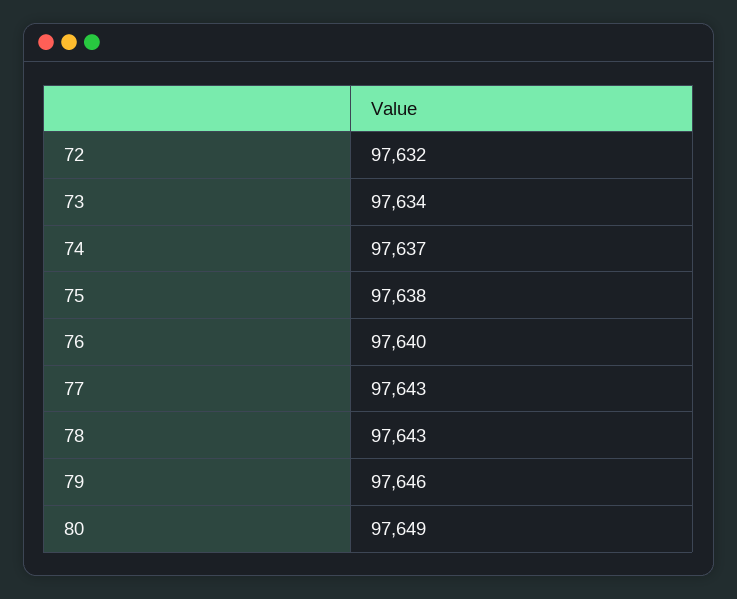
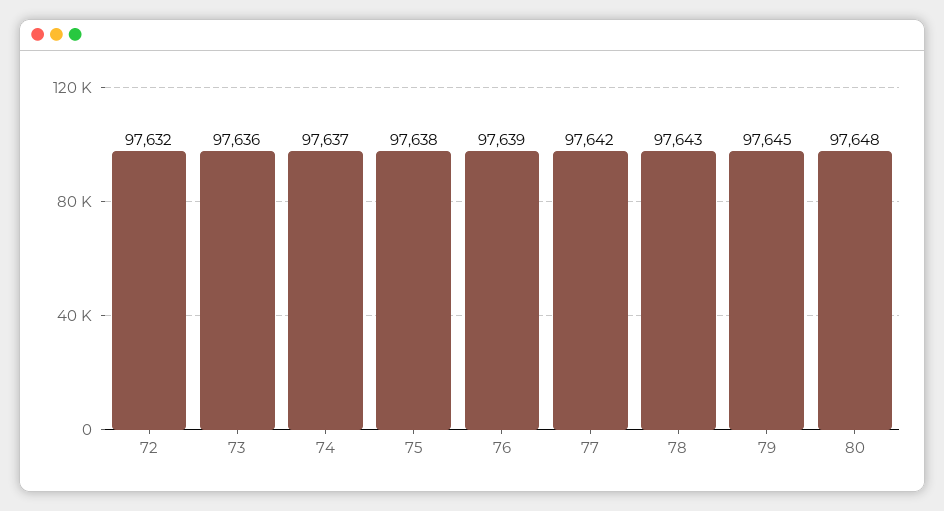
  {
    "72": 97632,
-   "73": 97634,
+   "73": 97636,
    "74": 97637,
    "75": 97638,
-   "76": 97640,
+   "76": 97639,
-   "77": 97643,
+   "77": 97642,
    "78": 97643,
-   "79": 97646,
+   "79": 97645,
-   "80": 97649
+   "80": 97648
  }

